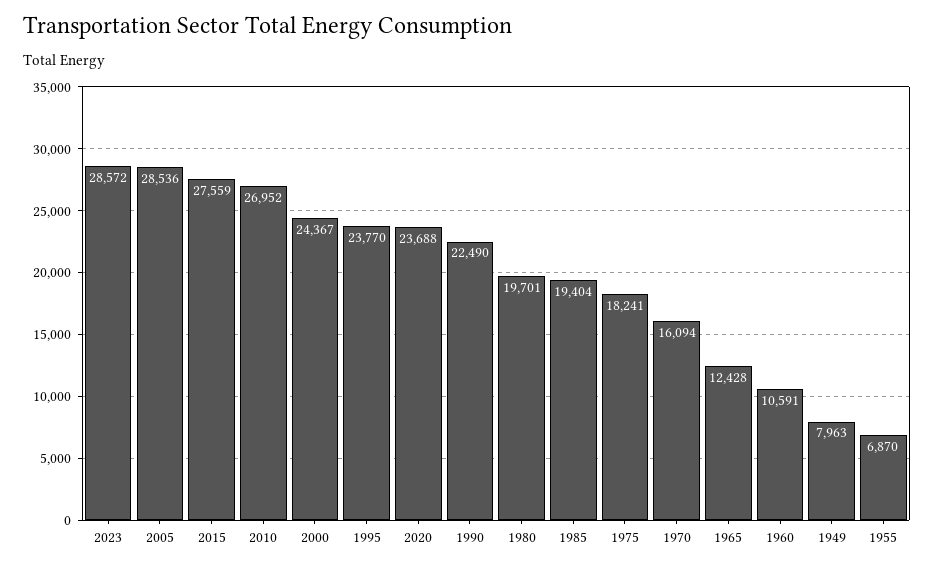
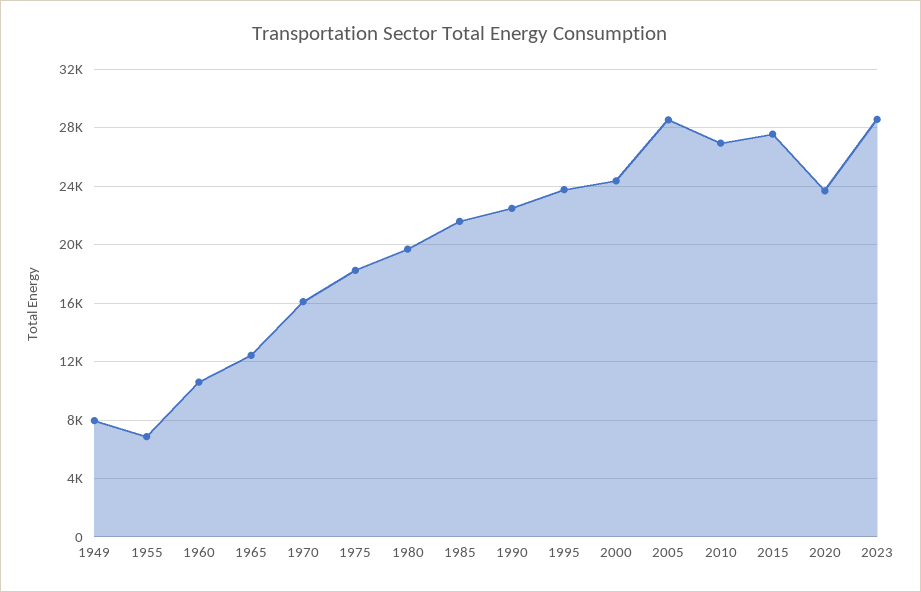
  {
    "2023": 28572,
    "2005": 28536,
    "2015": 27559,
    "2010": 26952,
    "2000": 24367,
    "1995": 23770,
    "2020": 23688,
    "1990": 22490,
    "1980": 19701,
-   "1985": 19404,
+   "1985": 21500,
    "1975": 18241,
    "1970": 16094,
    "1965": 12428,
    "1960": 10591,
    "1949": 7963,
    "1955": 6870
  }

